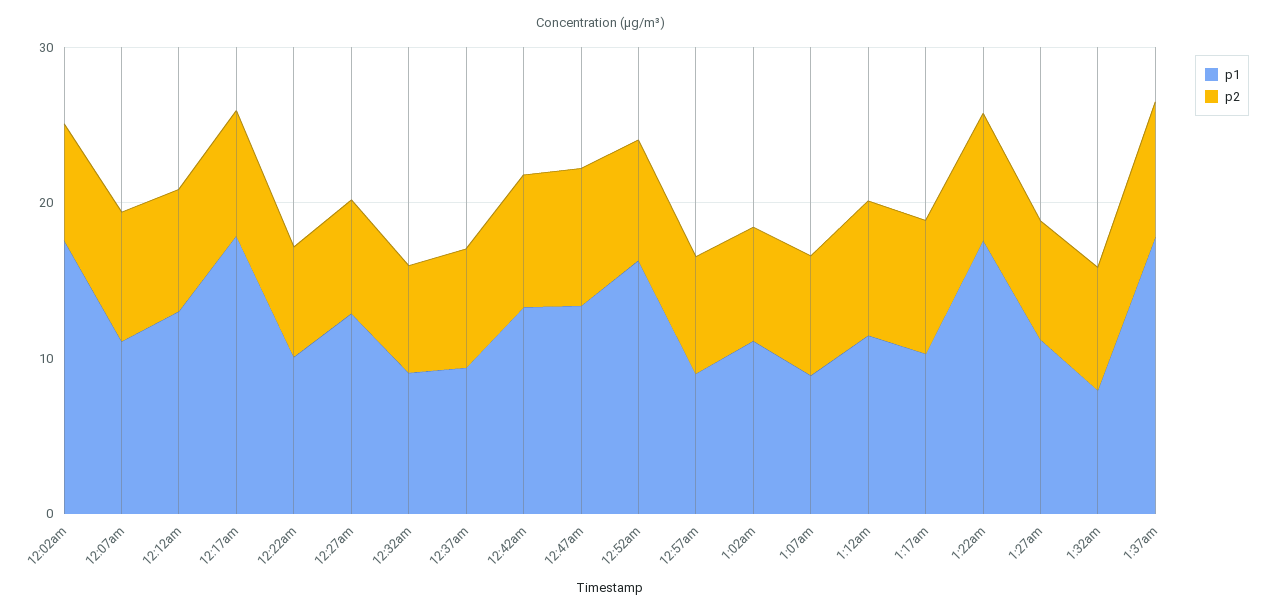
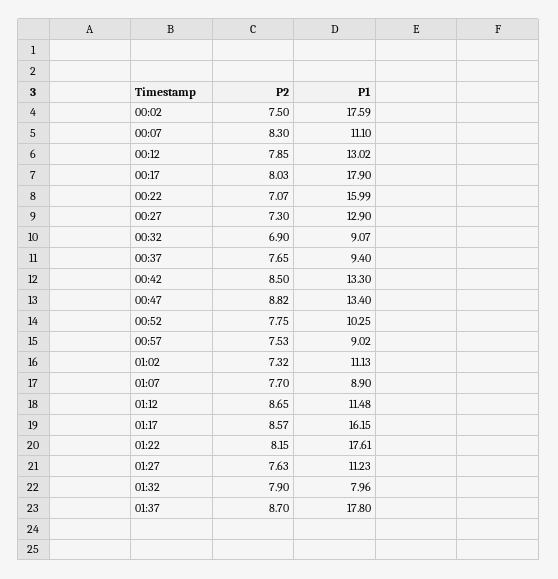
  {
    "p1": {
      "12:02am": 17.59,
      "12:07am": 11.1,
      "12:12am": 13.02,
      "12:17am": 17.9,
-     "12:22am": 10,
+     "12:22am": 15.99,
      "12:27am": 12.9,
      "12:32am": 9.07,
      "12:37am": 9.4,
      "12:42am": 13.3,
      "12:47am": 13.4,
-     "12:52am": 16,
+     "12:52am": 10.25,
      "12:57am": 9.02,
      "1:02am": 11.13,
      "1:07am": 8.9,
      "1:12am": 11.48,
-     "1:17am": 10,
+     "1:17am": 16.15,
      "1:22am": 17.61,
      "1:27am": 11.23,
      "1:32am": 7.96,
      "1:37am": 17.8
    },
    "p2": {
      "12:02am": 7.5,
      "12:07am": 8.3,
      "12:12am": 7.85,
      "12:17am": 8.03,
      "12:22am": 7.07,
      "12:27am": 7.3,
      "12:32am": 6.9,
      "12:37am": 7.65,
      "12:42am": 8.5,
      "12:47am": 8.82,
      "12:52am": 7.75,
      "12:57am": 7.53,
      "1:02am": 7.32,
      "1:07am": 7.7,
      "1:12am": 8.65,
      "1:17am": 8.57,
      "1:22am": 8.15,
      "1:27am": 7.63,
      "1:32am": 7.9,
      "1:37am": 8.7
    }
  }

